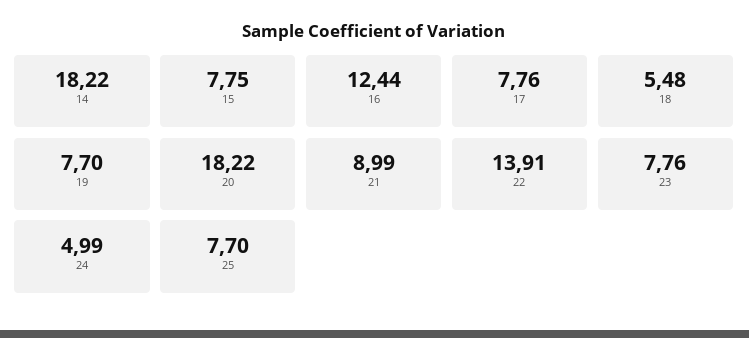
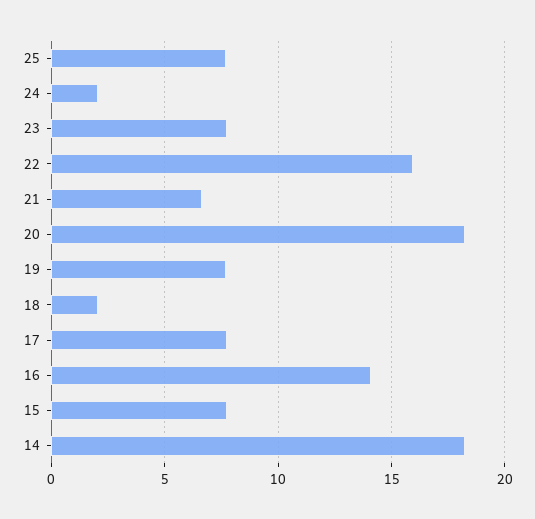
  {
    "14": 18.22,
    "15": 7.75,
-   "16": 12.44,
+   "16": 14,
    "17": 7.76,
-   "18": 5.48,
+   "18": 2,
    "19": 7.7,
    "20": 18.22,
-   "21": 8.99,
+   "21": 6.5,
-   "22": 13.91,
+   "22": 16,
    "23": 7.76,
-   "24": 4.99,
+   "24": 2,
    "25": 7.7
  }

